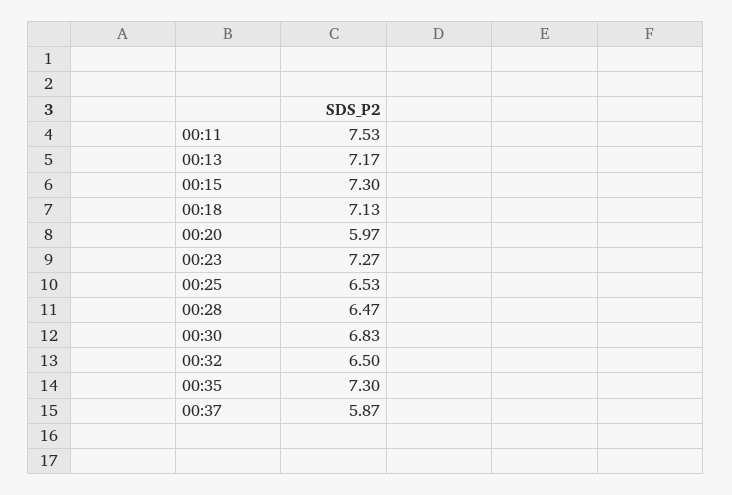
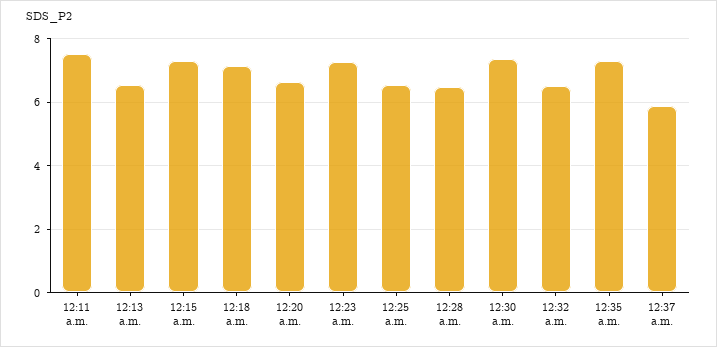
  {
    "00:11": 7.53,
-   "00:13": 7.17,
+   "00:13": 6.6,
    "00:15": 7.3,
    "00:18": 7.13,
-   "00:20": 5.97,
+   "00:20": 6.6,
    "00:23": 7.27,
    "00:25": 6.53,
    "00:28": 6.47,
-   "00:30": 6.83,
+   "00:30": 7.4,
    "00:32": 6.5,
    "00:35": 7.3,
    "00:37": 5.87
  }

